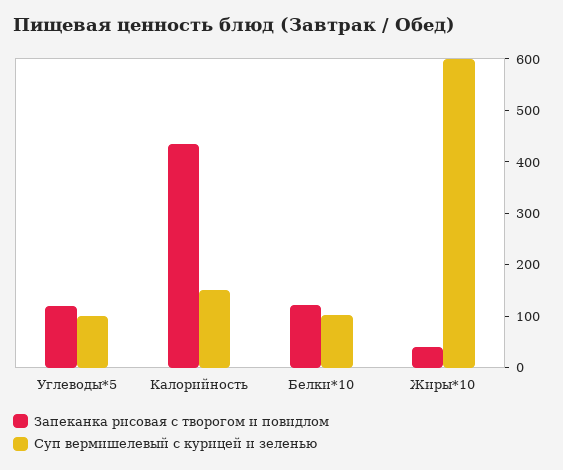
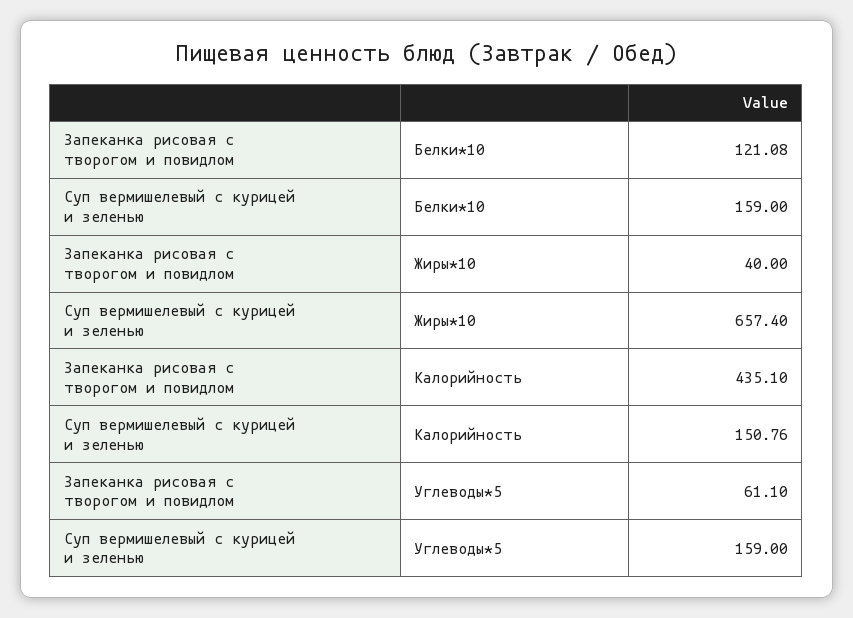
  {
    "Запеканка рисовая с творогом и повидлом": {
-     "Углеводы*5": 120,
+     "Углеводы*5": 61.1,
      "Калорийность": 435.1,
      "Белки*10": 121.08,
      "Жиры*10": 40
    },
    "Суп вермишелевый с курицей и зеленью": {
-     "Углеводы*5": 100,
+     "Углеводы*5": 159,
      "Калорийность": 150.76,
-     "Белки*10": 100,
+     "Белки*10": 159,
-     "Жиры*10": 600
+     "Жиры*10": 657.4
    }
  }

